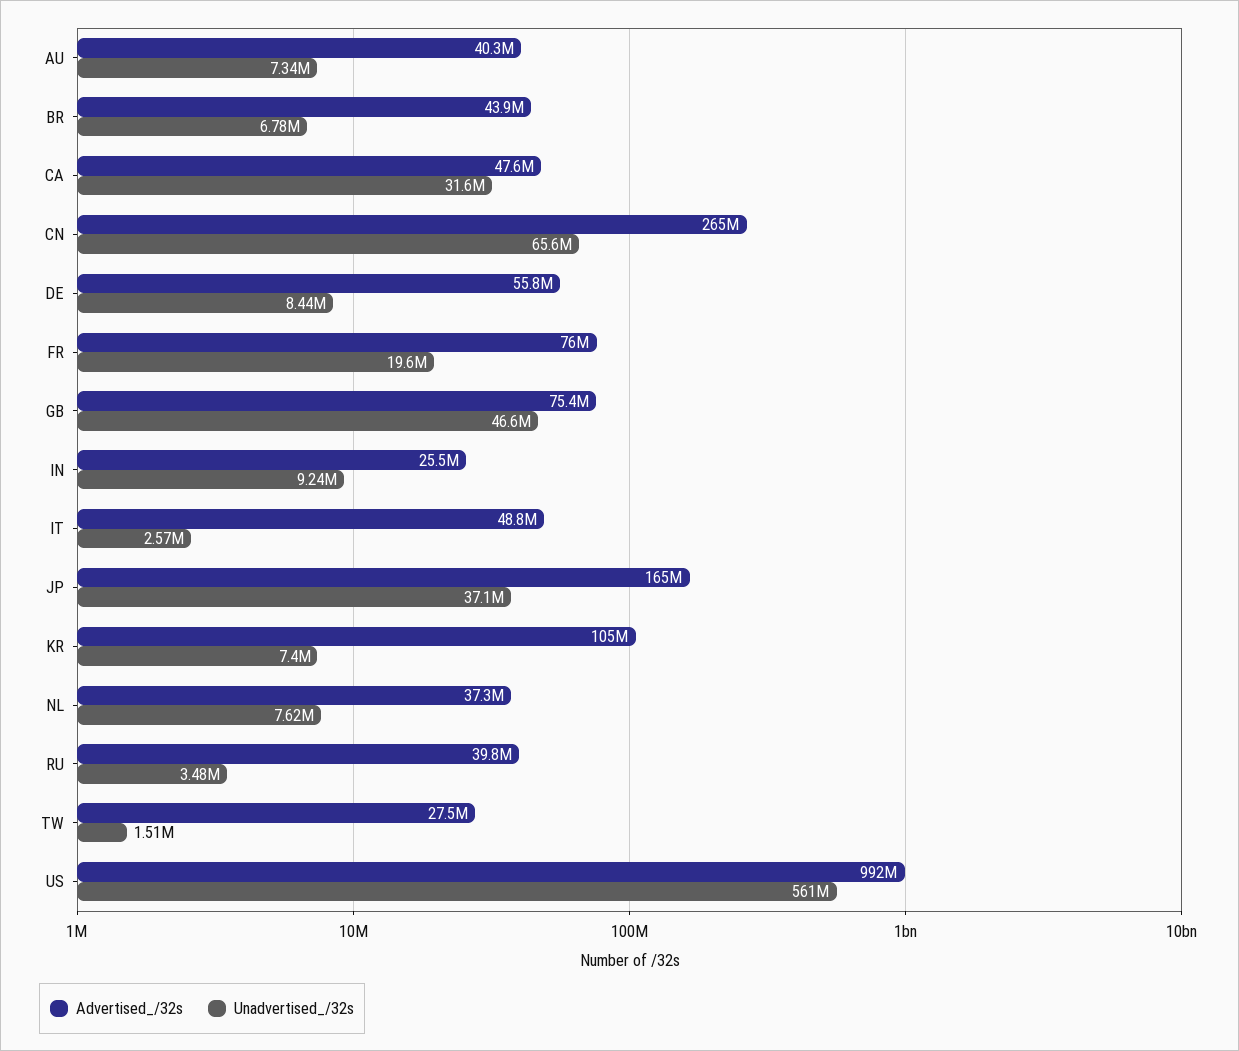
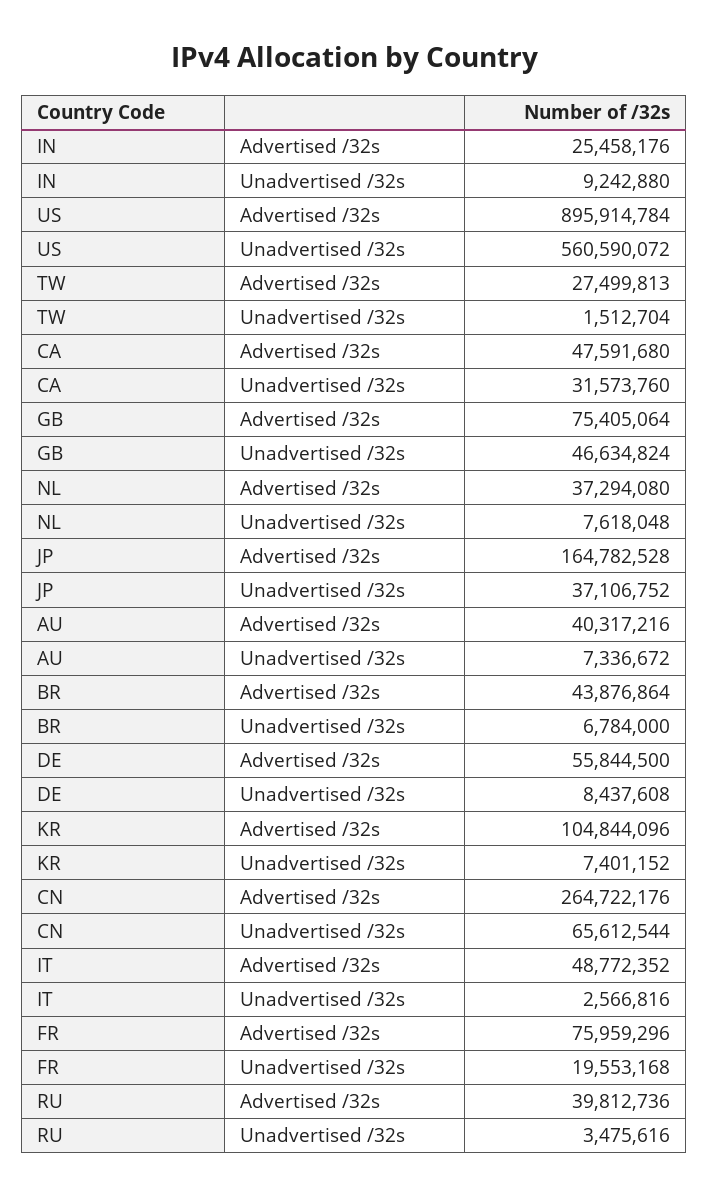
  {
    "Advertised_/32s": {
      "AU": 40317216,
      "BR": 43876864,
      "CA": 47591680,
      "CN": 264722176,
      "DE": 55844500,
      "FR": 75959296,
      "GB": 75405064,
      "IN": 25458176,
      "IT": 48772352,
      "JP": 164782528,
      "KR": 104844096,
      "NL": 37294080,
      "RU": 39812736,
      "TW": 27499813,
-     "US": 992000000
+     "US": 895914784
    },
    "Unadvertised_/32s": {
      "AU": 7336672,
      "BR": 6784000,
      "CA": 31573760,
      "CN": 65612544,
      "DE": 8437608,
      "FR": 19553168,
      "GB": 46634824,
      "IN": 9242880,
      "IT": 2566816,
      "JP": 37106752,
      "KR": 7401152,
      "NL": 7618048,
      "RU": 3475616,
      "TW": 1512704,
      "US": 560590072
    }
  }

